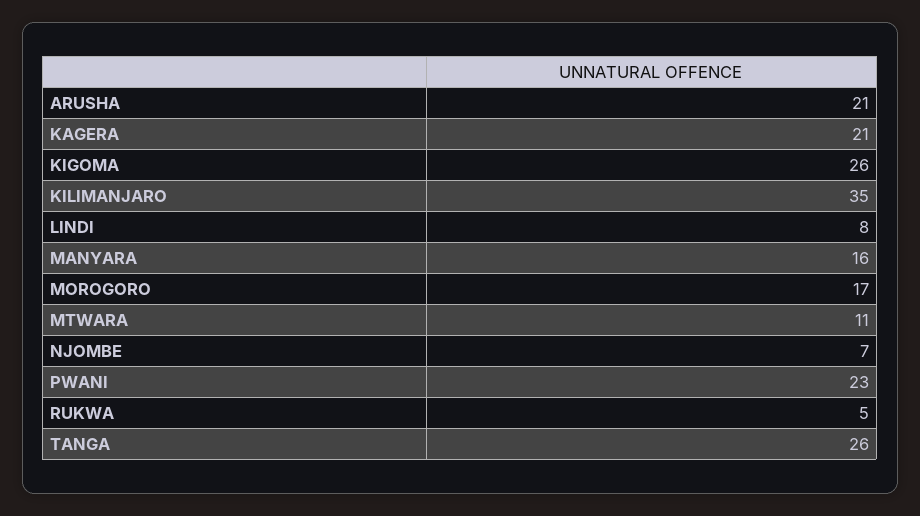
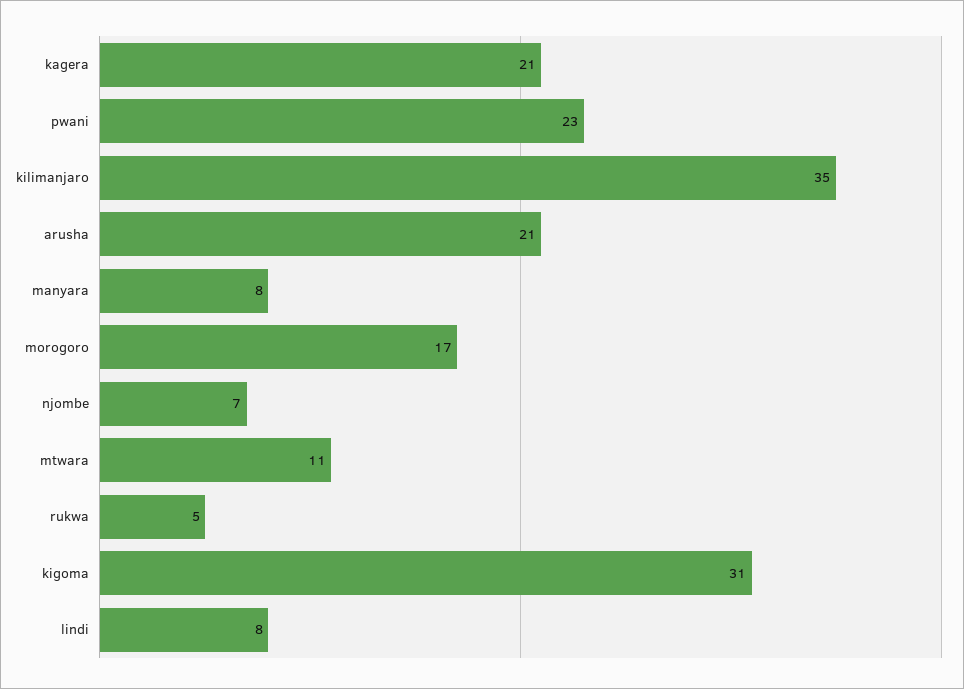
  {
    "ARUSHA": 21,
    "KAGERA": 21,
-   "KIGOMA": 26,
+   "KIGOMA": 31,
    "KILIMANJARO": 35,
    "LINDI": 8,
-   "MANYARA": 16,
+   "MANYARA": 8,
    "MOROGORO": 17,
    "MTWARA": 11,
    "NJOMBE": 7,
    "PWANI": 23,
-   "RUKWA": 5,
+   "RUKWA": 5
-   "TANGA": 26
  }

